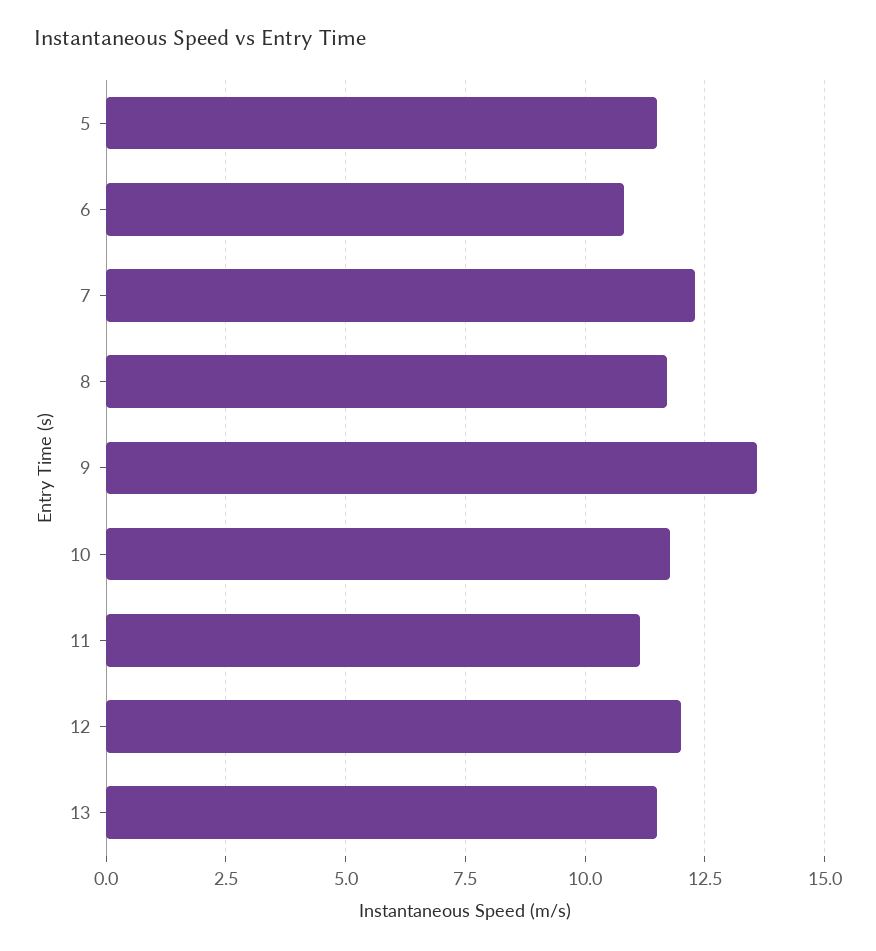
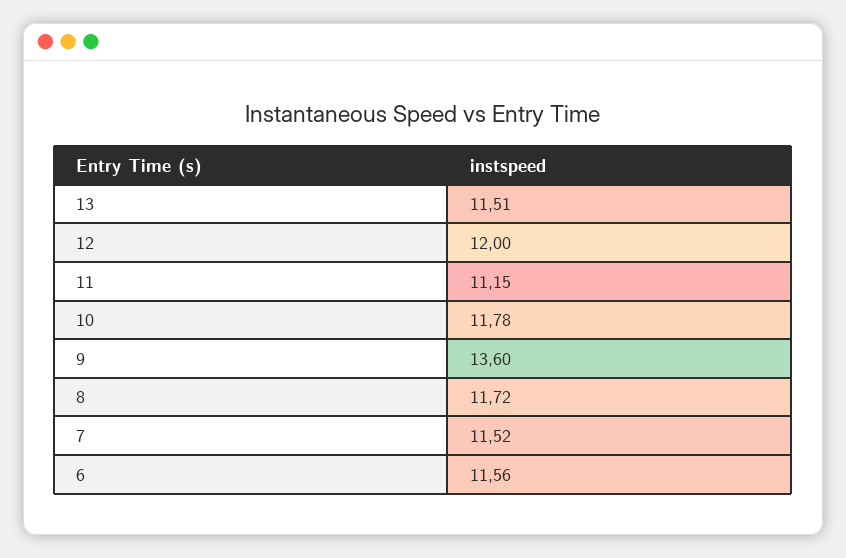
  {
-   "5": 11.5,
-   "6": 10.75,
+   "6": 11.56,
-   "7": 12.25,
+   "7": 11.52,
    "8": 11.72,
    "9": 13.6,
    "10": 11.78,
    "11": 11.15,
    "12": 12,
    "13": 11.51
  }

